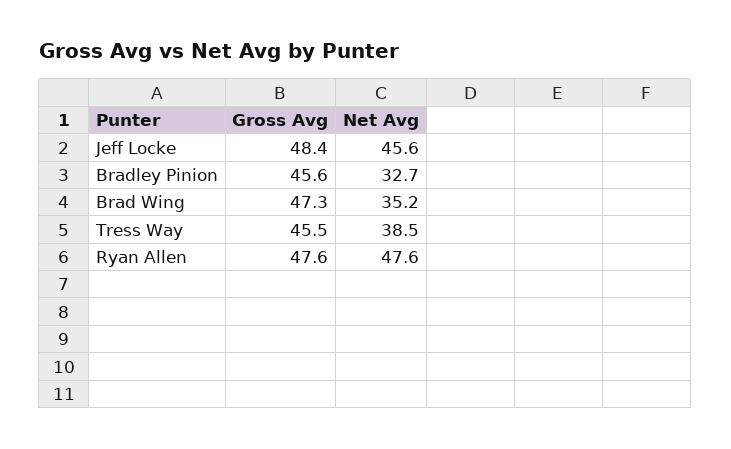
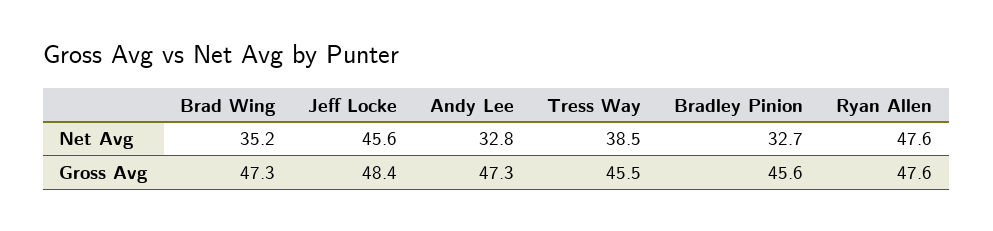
  {
    "Gross Avg": {
      "Jeff Locke": 48.4,
      "Bradley Pinion": 45.6,
      "Brad Wing": 47.3,
      "Tress Way": 45.5,
-     "Ryan Allen": 47.6
+     "Ryan Allen": 47.6,
+     "Andy Lee": 47.3
    },
    "Net Avg": {
      "Jeff Locke": 45.6,
      "Bradley Pinion": 32.7,
      "Brad Wing": 35.2,
      "Tress Way": 38.5,
-     "Ryan Allen": 47.6
+     "Ryan Allen": 47.6,
+     "Andy Lee": 32.8
    }
  }

